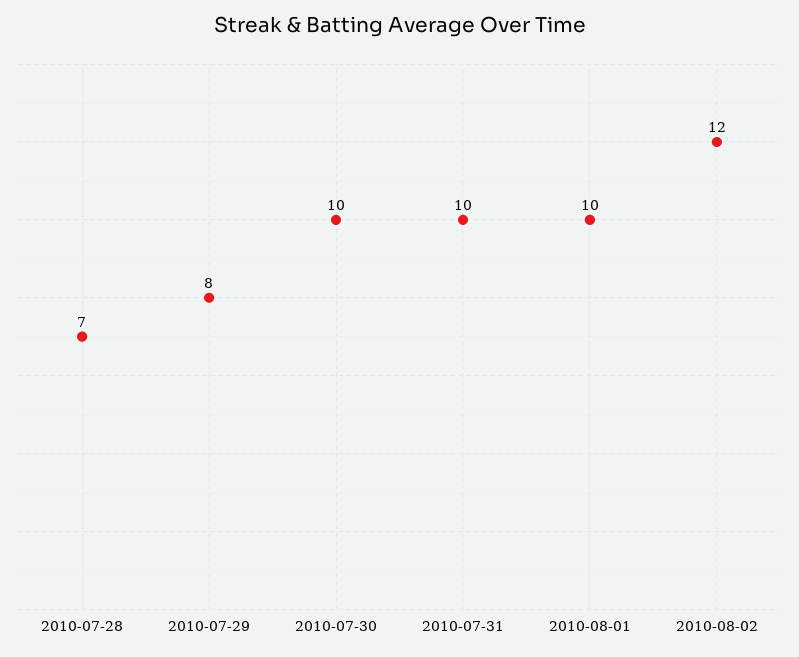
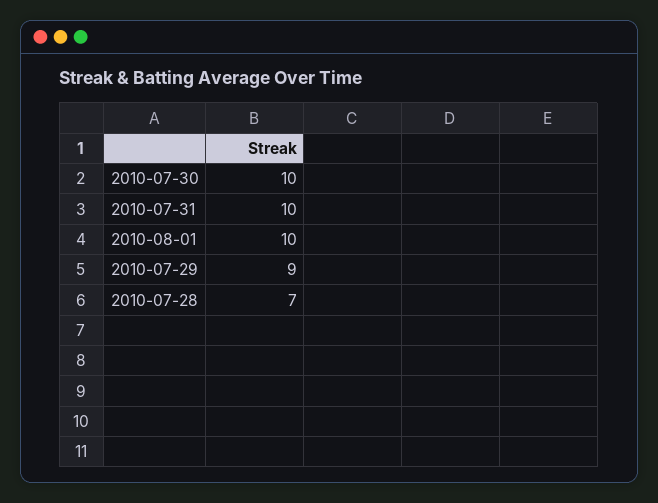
  {
    "2010-07-28": 7,
-   "2010-07-29": 8,
+   "2010-07-29": 9,
    "2010-07-30": 10,
    "2010-07-31": 10,
-   "2010-08-01": 10,
+   "2010-08-01": 10
-   "2010-08-02": 12
  }

